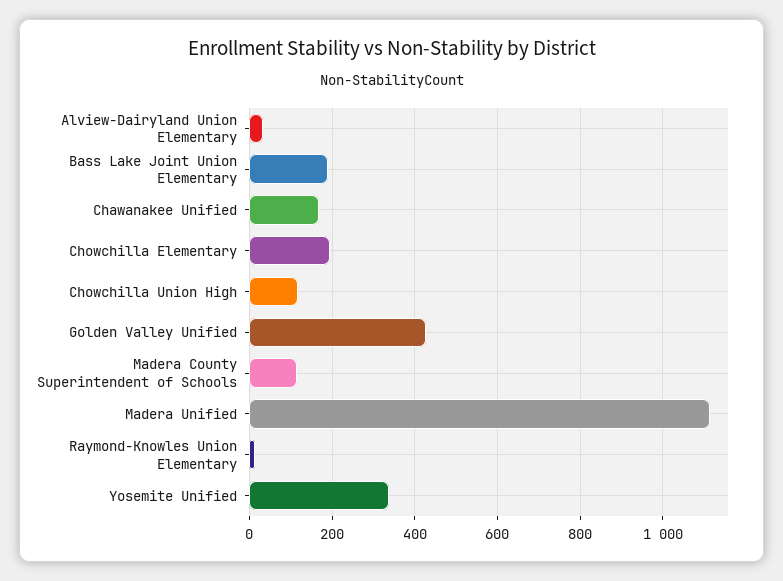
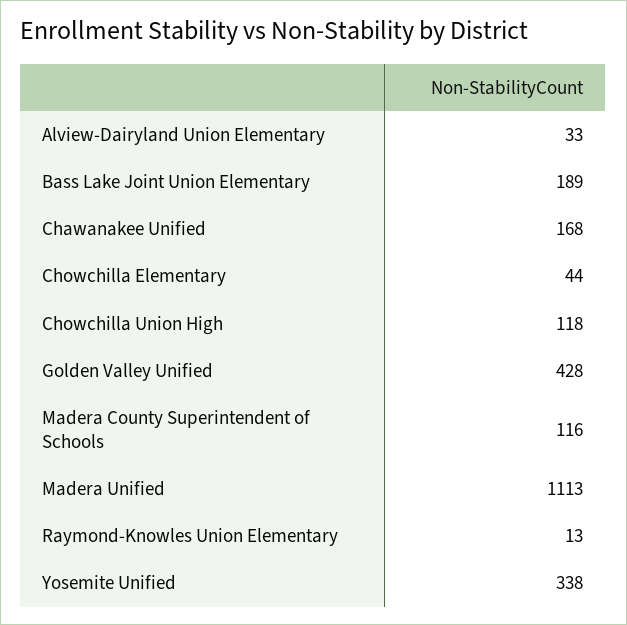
  {
    "Alview-Dairyland Union Elementary": 33,
    "Bass Lake Joint Union Elementary": 189,
    "Chawanakee Unified": 168,
-   "Chowchilla Elementary": 200,
+   "Chowchilla Elementary": 44,
    "Chowchilla Union High": 118,
    "Golden Valley Unified": 428,
    "Madera County Superintendent of Schools": 116,
    "Madera Unified": 1113,
    "Raymond-Knowles Union Elementary": 13,
    "Yosemite Unified": 338
  }

